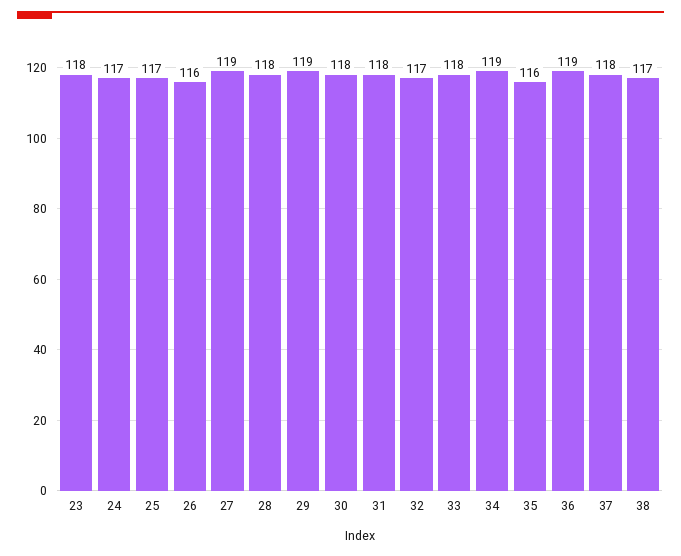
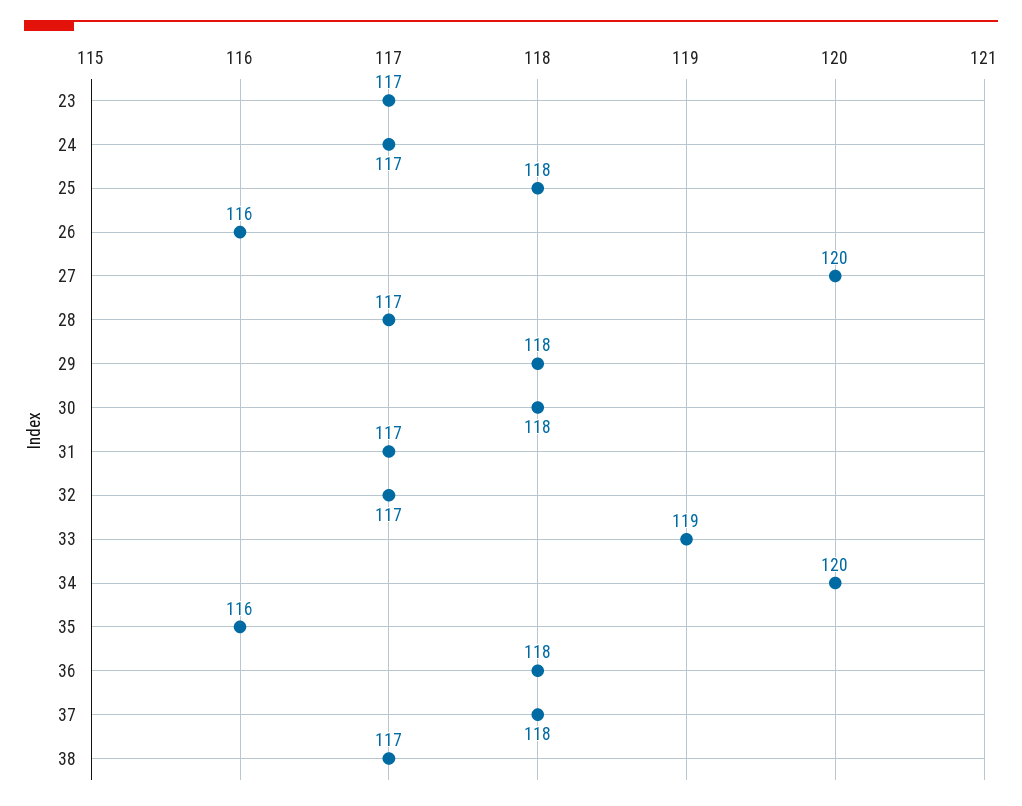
  {
-   "23": 118,
+   "23": 117,
    "24": 117,
-   "25": 117,
+   "25": 118,
    "26": 116,
-   "27": 119,
+   "27": 120,
-   "28": 118,
+   "28": 117,
-   "29": 119,
+   "29": 118,
    "30": 118,
-   "31": 118,
+   "31": 117,
    "32": 117,
-   "33": 118,
+   "33": 119,
-   "34": 119,
+   "34": 120,
    "35": 116,
-   "36": 119,
+   "36": 118,
    "37": 118,
    "38": 117
  }

